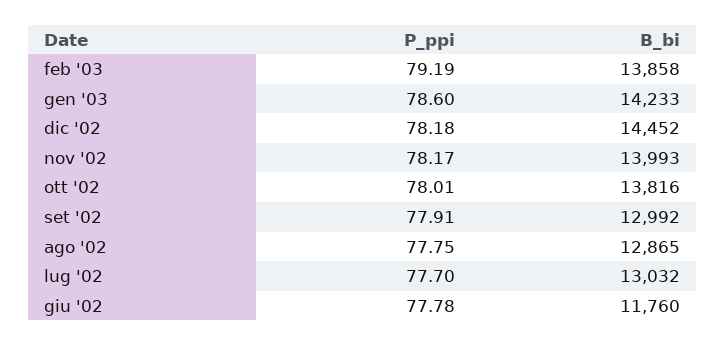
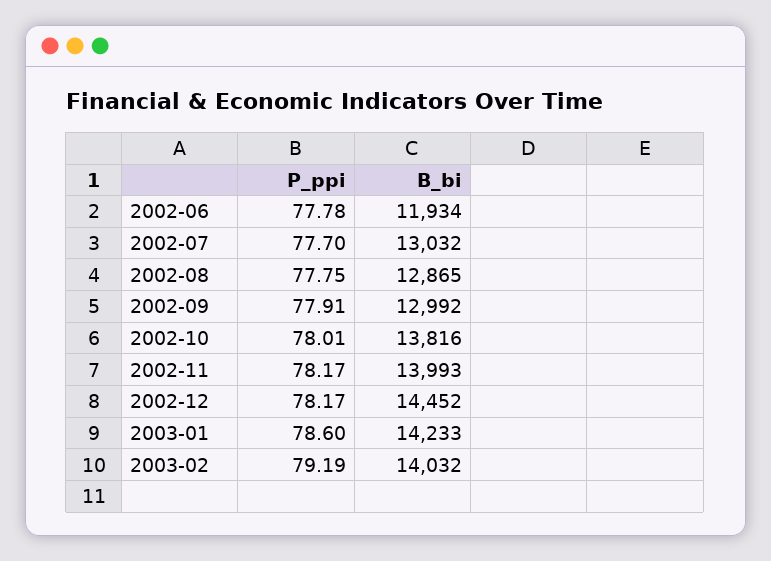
  {
    "P_ppi": {
      "feb '03": 79.19,
      "gen '03": 78.6,
-     "dic '02": 78.18,
+     "dic '02": 78.17,
      "nov '02": 78.17,
      "ott '02": 78.01,
      "set '02": 77.91,
      "ago '02": 77.75,
      "lug '02": 77.7,
      "giu '02": 77.78
    },
    "B_bi": {
-     "feb '03": 13858,
+     "feb '03": 14032,
      "gen '03": 14233,
      "dic '02": 14452,
      "nov '02": 13993,
      "ott '02": 13816,
      "set '02": 12992,
      "ago '02": 12865,
      "lug '02": 13032,
-     "giu '02": 11760
+     "giu '02": 11934
    }
  }

